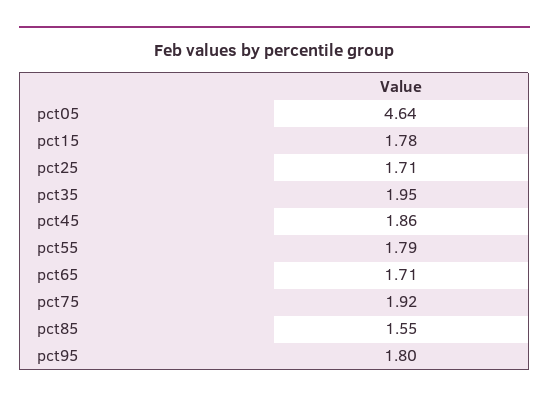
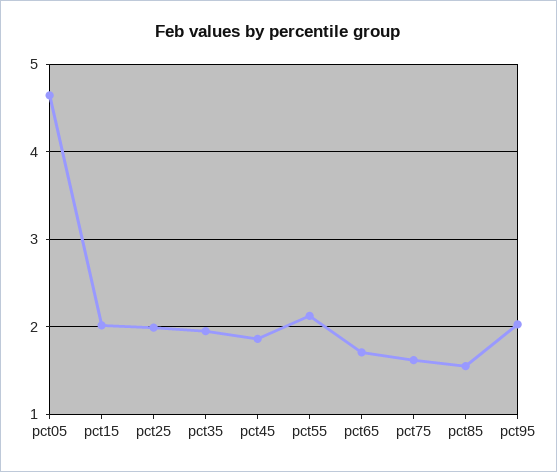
  {
    "pct05": 4.64,
-   "pct15": 1.78,
+   "pct15": 2,
-   "pct25": 1.71,
+   "pct25": 2,
    "pct35": 1.95,
    "pct45": 1.86,
-   "pct55": 1.79,
+   "pct55": 2.1,
    "pct65": 1.71,
-   "pct75": 1.92,
+   "pct75": 1.6,
    "pct85": 1.55,
-   "pct95": 1.8
+   "pct95": 2
  }

